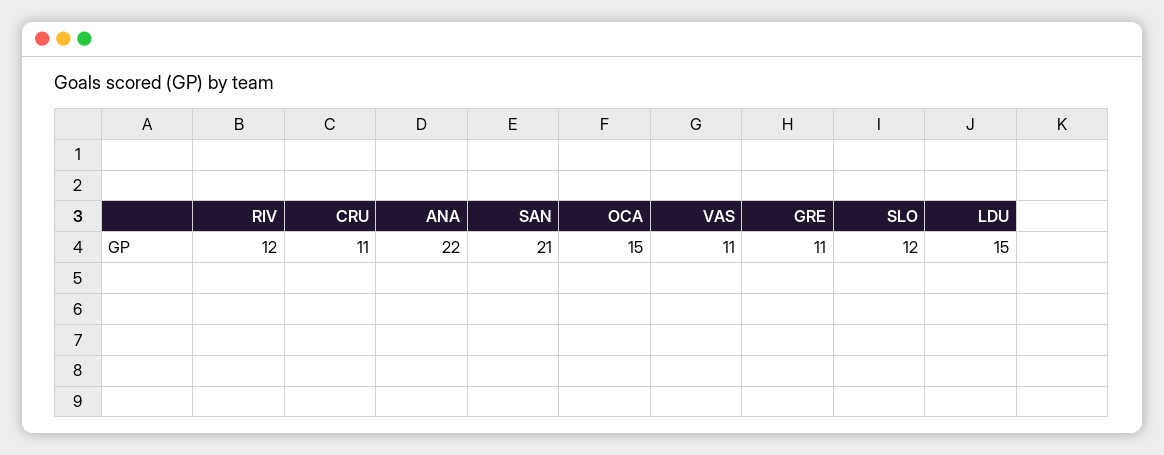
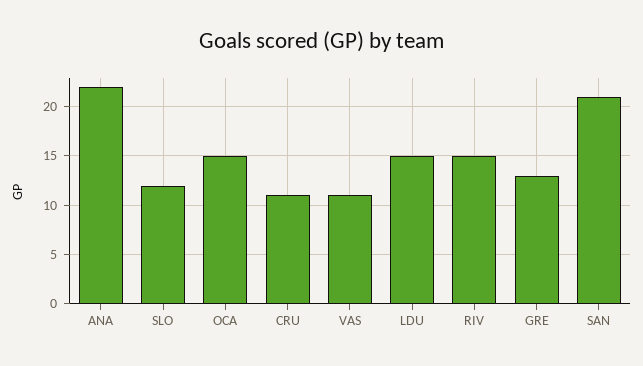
  {
-   "RIV": 12,
+   "RIV": 15,
    "CRU": 11,
    "ANA": 22,
    "SAN": 21,
    "OCA": 15,
    "VAS": 11,
-   "GRE": 11,
+   "GRE": 13,
    "SLO": 12,
    "LDU": 15
  }

